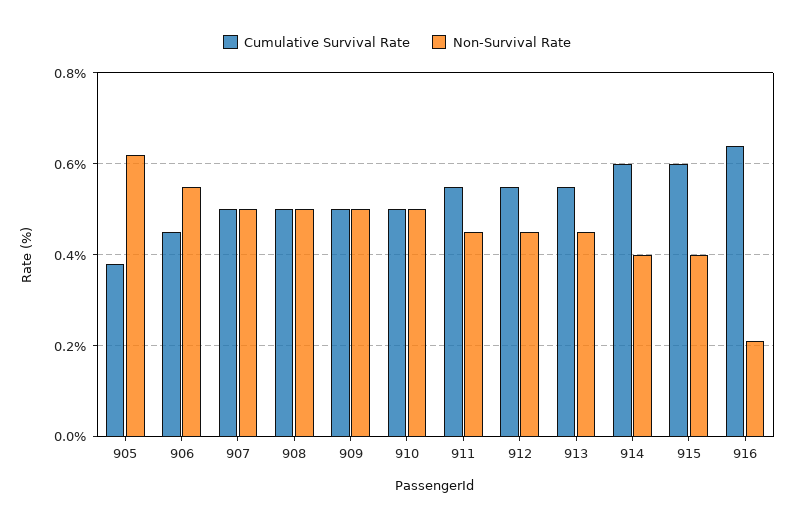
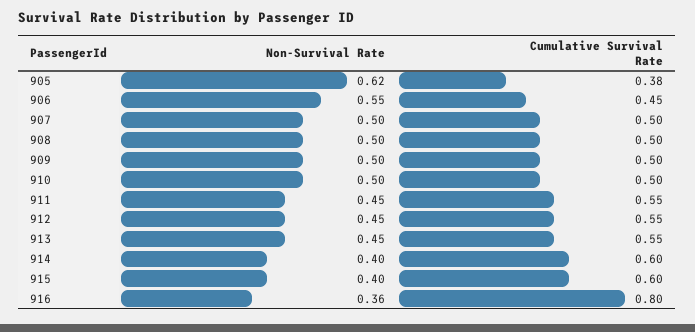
  {
    "Cumulative Survival Rate": {
      "905": 0.38,
      "906": 0.45,
      "907": 0.5,
      "908": 0.5,
      "909": 0.5,
      "910": 0.5,
      "911": 0.55,
      "912": 0.55,
      "913": 0.55,
      "914": 0.6,
      "915": 0.6,
-     "916": 0.65
+     "916": 0.8
    },
    "Non-Survival Rate": {
      "905": 0.62,
      "906": 0.55,
      "907": 0.5,
      "908": 0.5,
      "909": 0.5,
      "910": 0.5,
      "911": 0.45,
      "912": 0.45,
      "913": 0.45,
      "914": 0.4,
      "915": 0.4,
-     "916": 0.2
+     "916": 0.36
    }
  }

